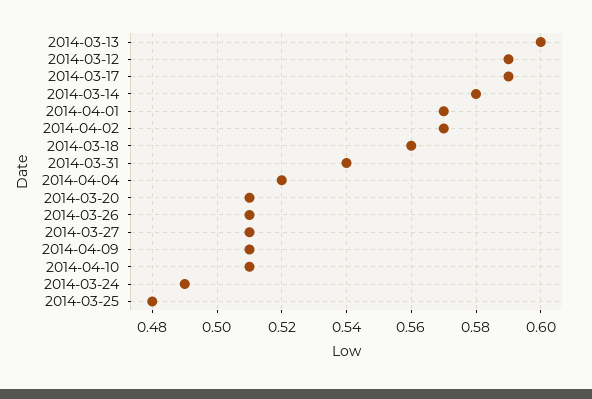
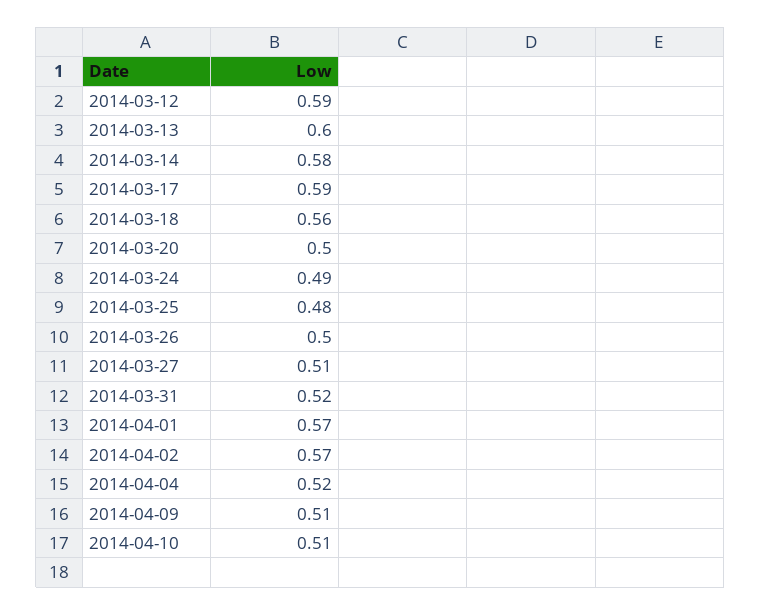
  {
    "2014-03-13": 0.6,
    "2014-03-12": 0.59,
    "2014-03-17": 0.59,
    "2014-03-14": 0.58,
    "2014-04-01": 0.57,
    "2014-04-02": 0.57,
    "2014-03-18": 0.56,
-   "2014-03-31": 0.54,
+   "2014-03-31": 0.52,
    "2014-04-04": 0.52,
-   "2014-03-20": 0.51,
+   "2014-03-20": 0.5,
-   "2014-03-26": 0.51,
+   "2014-03-26": 0.5,
    "2014-03-27": 0.51,
    "2014-04-09": 0.51,
    "2014-04-10": 0.51,
    "2014-03-24": 0.49,
    "2014-03-25": 0.48
  }

